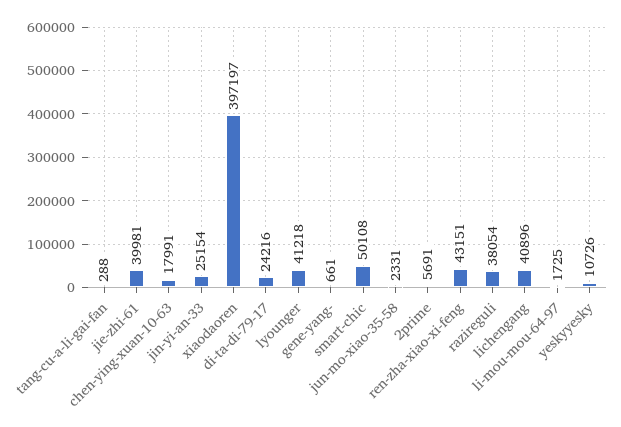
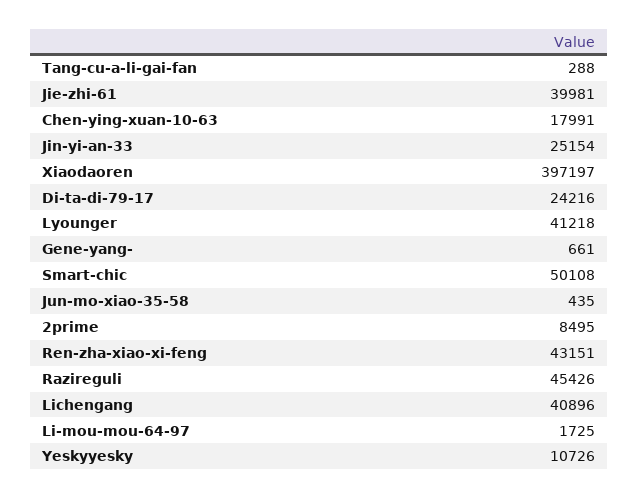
  {
    "tang-cu-a-li-gai-fan": 288,
    "jie-zhi-61": 39981,
    "chen-ying-xuan-10-63": 17991,
    "jin-yi-an-33": 25154,
    "xiaodaoren": 397197,
    "di-ta-di-79-17": 24216,
    "lyounger": 41218,
    "gene-yang-": 661,
    "smart-chic": 50108,
-   "jun-mo-xiao-35-58": 2331,
+   "jun-mo-xiao-35-58": 435,
-   "2prime": 5691,
+   "2prime": 8495,
    "ren-zha-xiao-xi-feng": 43151,
-   "razireguli": 38054,
+   "razireguli": 45426,
    "lichengang": 40896,
    "li-mou-mou-64-97": 1725,
    "yeskyyesky": 10726
  }

